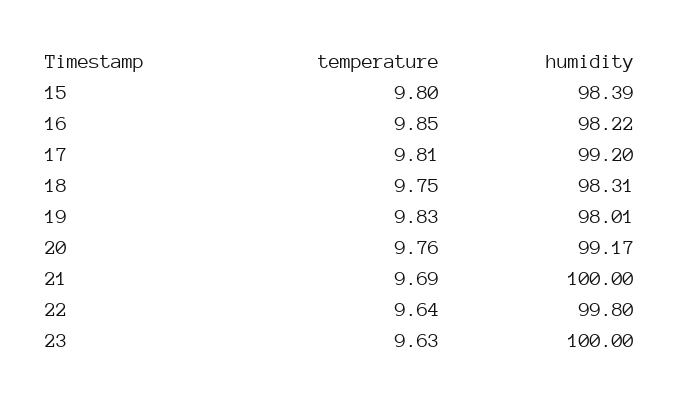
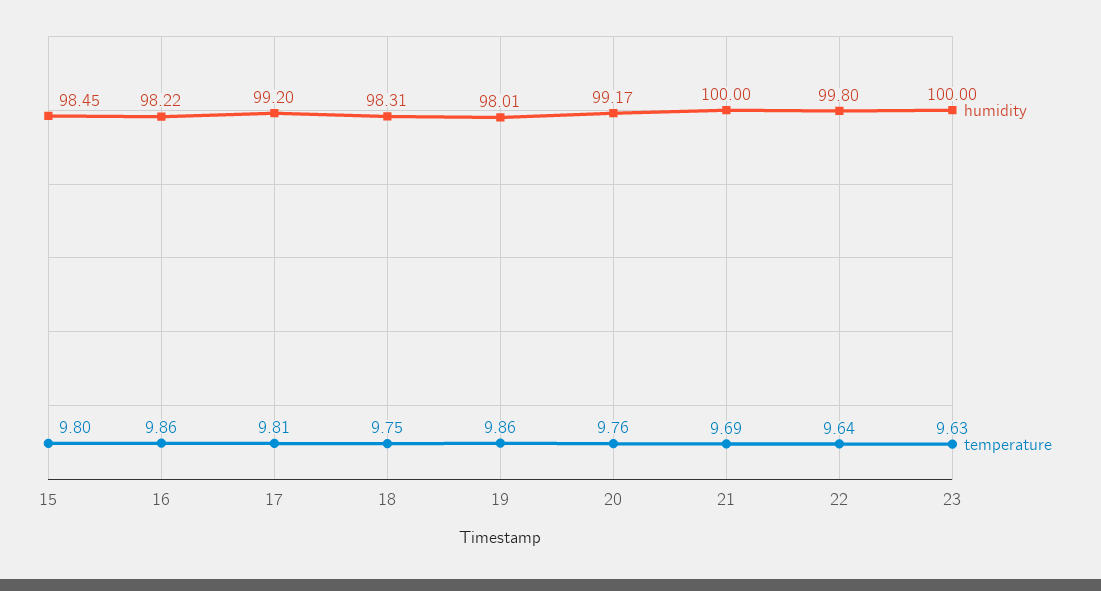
  {
    "temperature": {
      "15": 9.8,
-     "16": 9.85,
+     "16": 9.86,
      "17": 9.81,
      "18": 9.75,
-     "19": 9.83,
+     "19": 9.86,
      "20": 9.76,
      "21": 9.69,
      "22": 9.64,
      "23": 9.63
    },
    "humidity": {
-     "15": 98.39,
+     "15": 98.45,
      "16": 98.22,
      "17": 99.2,
      "18": 98.31,
      "19": 98.01,
      "20": 99.17,
      "21": 100,
      "22": 99.8,
      "23": 100
    }
  }

